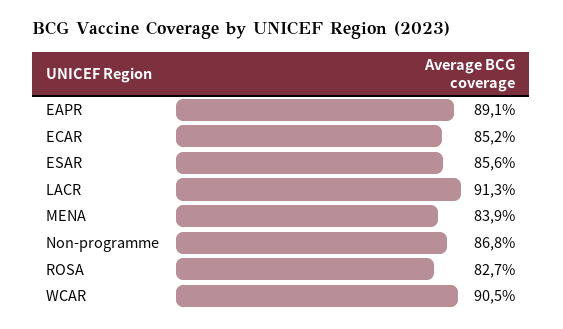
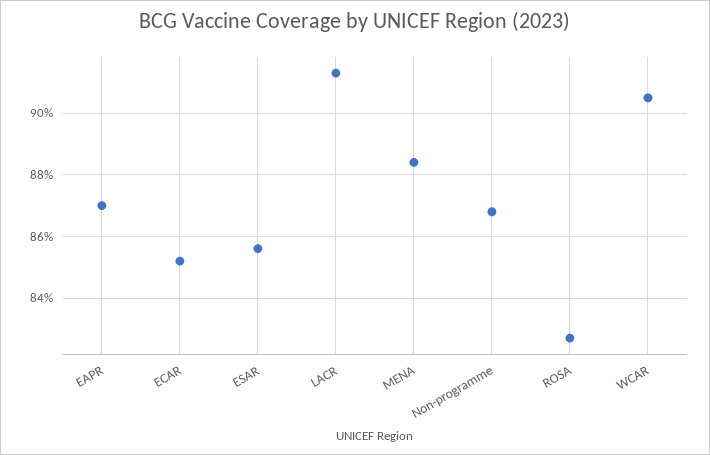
  {
-   "EAPR": 89.1,
+   "EAPR": 87,
    "ECAR": 85.2,
    "ESAR": 85.6,
    "LACR": 91.3,
-   "MENA": 83.9,
+   "MENA": 88.5,
    "Non-programme": 86.8,
    "ROSA": 82.7,
    "WCAR": 90.5
  }

